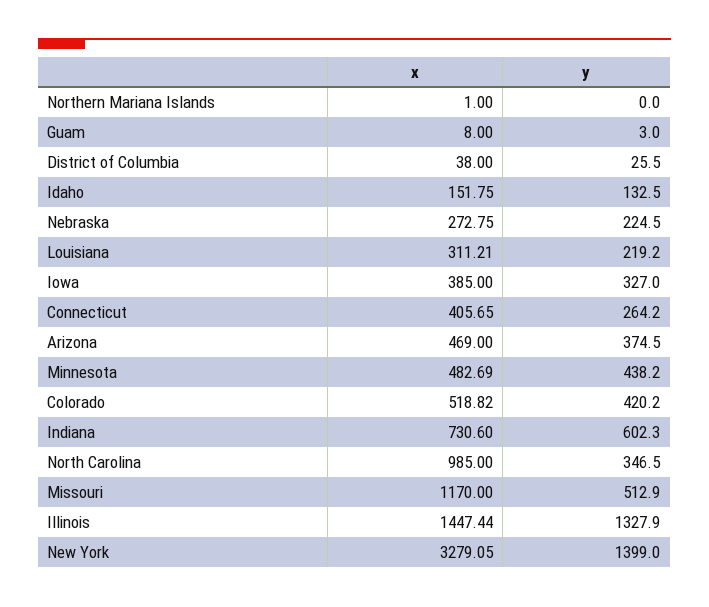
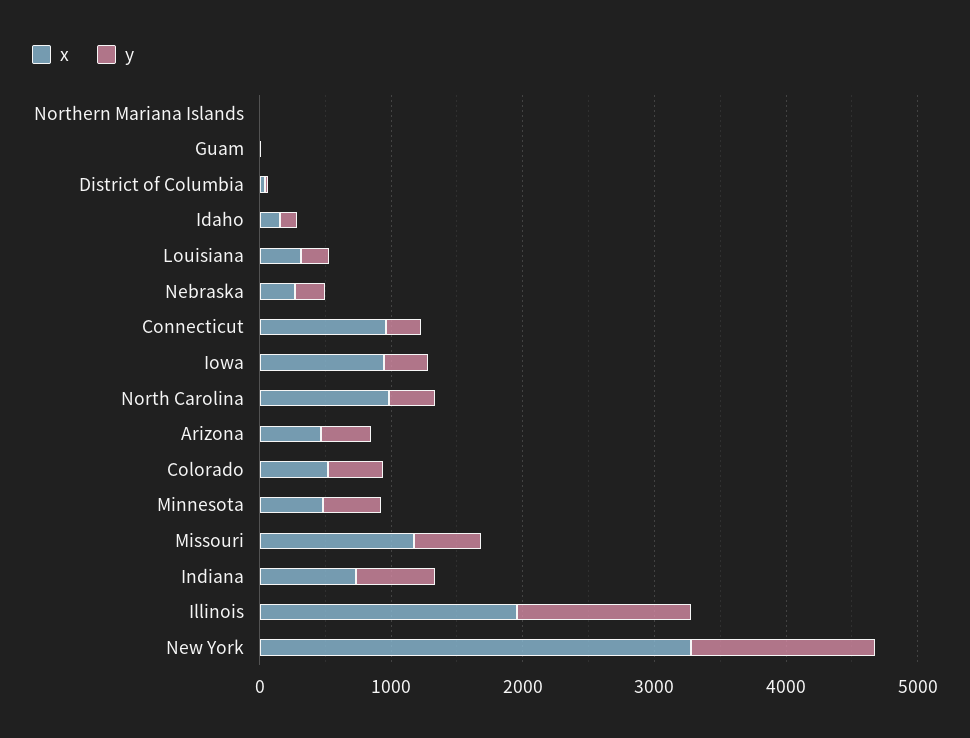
  {
    "x": {
      "Northern Mariana Islands": 1,
      "Guam": 8,
      "District of Columbia": 38,
      "Idaho": 151.75,
      "Nebraska": 272.75,
      "Louisiana": 311.21,
-     "Iowa": 385,
+     "Iowa": 1000,
-     "Connecticut": 405.65,
+     "Connecticut": 1000,
      "Arizona": 469,
      "Minnesota": 482.69,
      "Colorado": 518.82,
      "Indiana": 730.6,
      "North Carolina": 985,
      "Missouri": 1170,
-     "Illinois": 1447.44,
+     "Illinois": 2000,
      "New York": 3279.05
    },
    "y": {
      "Northern Mariana Islands": 0,
      "Guam": 3,
      "District of Columbia": 25.5,
      "Idaho": 132.5,
      "Nebraska": 224.5,
      "Louisiana": 219.2,
      "Iowa": 327,
      "Connecticut": 264.2,
      "Arizona": 374.5,
      "Minnesota": 438.2,
      "Colorado": 420.2,
      "Indiana": 602.3,
      "North Carolina": 346.5,
      "Missouri": 512.9,
      "Illinois": 1327.9,
      "New York": 1399
    }
  }

